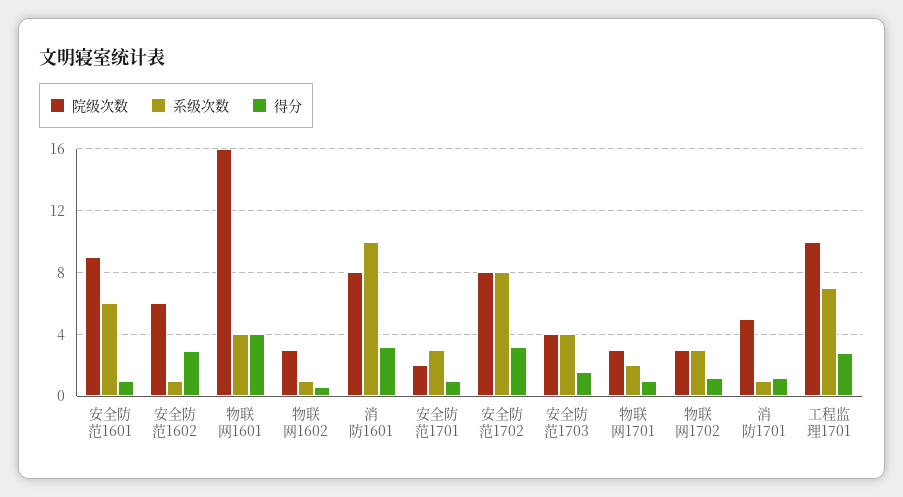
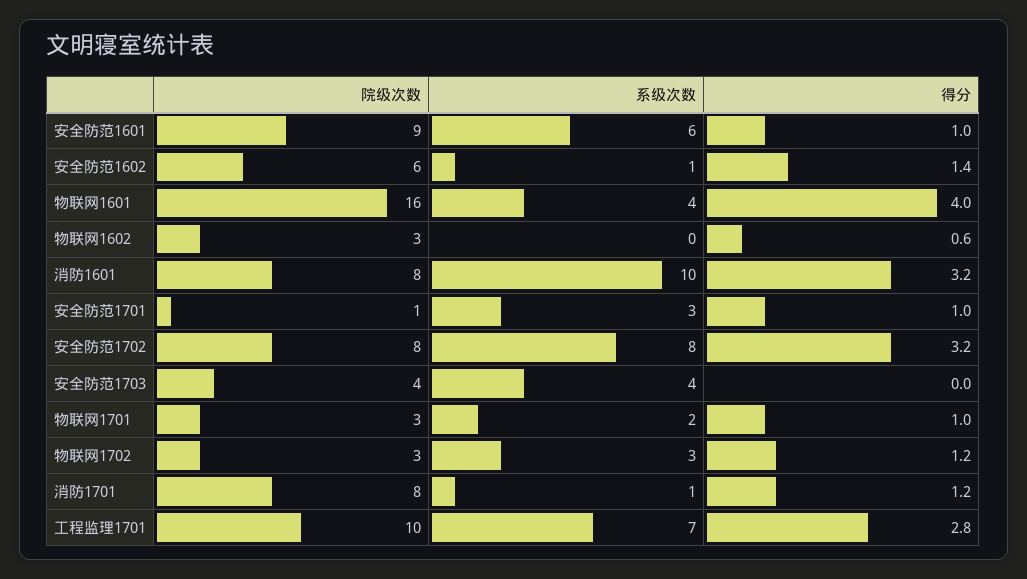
  {
    "院级次数": {
      "安全防范1601": 9,
      "安全防范1602": 6,
      "物联网1601": 16,
      "物联网1602": 3,
      "消防1601": 8,
-     "安全防范1701": 2,
+     "安全防范1701": 1,
      "安全防范1702": 8,
      "安全防范1703": 4,
      "物联网1701": 3,
      "物联网1702": 3,
-     "消防1701": 5,
+     "消防1701": 8,
      "工程监理1701": 10
    },
    "系级次数": {
      "安全防范1601": 6,
      "安全防范1602": 1,
      "物联网1601": 4,
-     "物联网1602": 1,
+     "物联网1602": 0,
      "消防1601": 10,
      "安全防范1701": 3,
      "安全防范1702": 8,
      "安全防范1703": 4,
      "物联网1701": 2,
      "物联网1702": 3,
      "消防1701": 1,
      "工程监理1701": 7
    },
    "得分": {
      "安全防范1601": 1,
-     "安全防范1602": 3,
+     "安全防范1602": 1.4,
      "物联网1601": 4,
      "物联网1602": 0.6,
      "消防1601": 3.2,
      "安全防范1701": 1,
      "安全防范1702": 3.2,
-     "安全防范1703": 1.5,
+     "安全防范1703": 0,
      "物联网1701": 1,
      "物联网1702": 1.2,
      "消防1701": 1.2,
      "工程监理1701": 2.8
    }
  }

